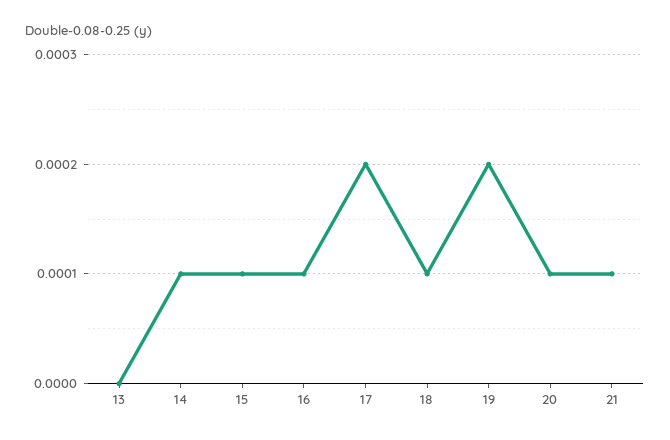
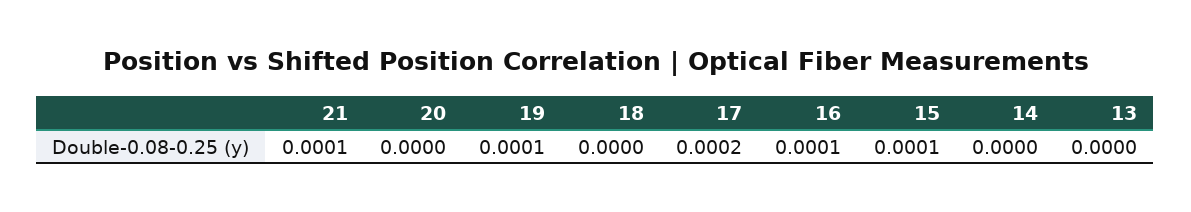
  {
    "13": 0,
-   "14": 0.0001,
+   "14": 0,
    "15": 0.0001,
    "16": 0.0001,
    "17": 0.0002,
-   "18": 0.0001,
+   "18": 0,
-   "19": 0.0002,
+   "19": 0.0001,
-   "20": 0.0001,
+   "20": 0,
    "21": 0.0001
  }

